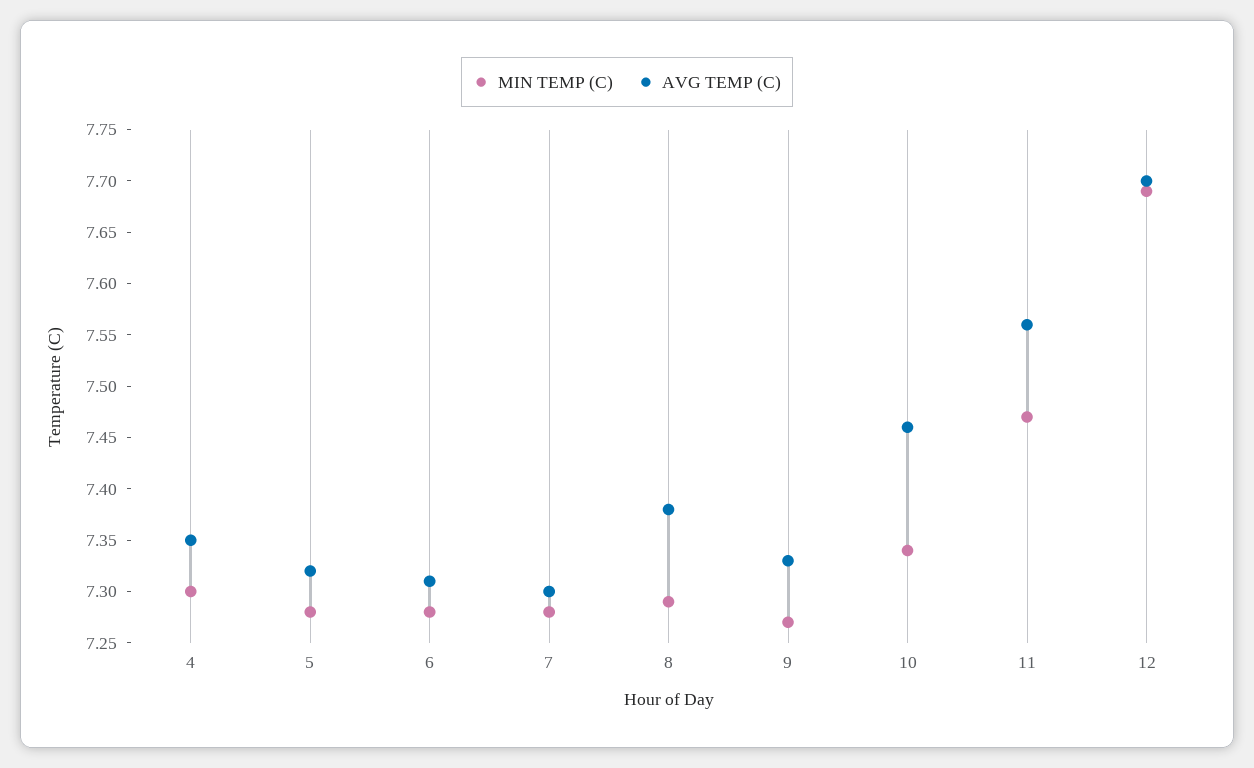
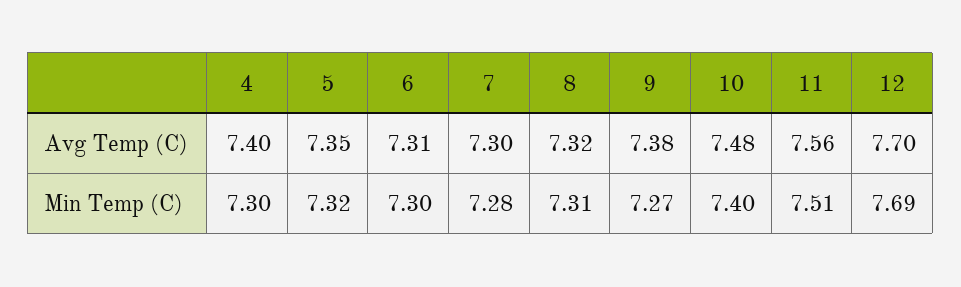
  {
    "MIN TEMP (C)": {
      "4": 7.3,
-     "5": 7.28,
+     "5": 7.32,
-     "6": 7.28,
+     "6": 7.3,
      "7": 7.28,
-     "8": 7.29,
+     "8": 7.31,
      "9": 7.27,
-     "10": 7.34,
+     "10": 7.4,
-     "11": 7.47,
+     "11": 7.51,
      "12": 7.69
    },
    "AVG TEMP (C)": {
-     "4": 7.35,
+     "4": 7.4,
-     "5": 7.32,
+     "5": 7.35,
      "6": 7.31,
      "7": 7.3,
-     "8": 7.38,
+     "8": 7.32,
-     "9": 7.33,
+     "9": 7.38,
-     "10": 7.46,
+     "10": 7.48,
      "11": 7.56,
      "12": 7.7
    }
  }

